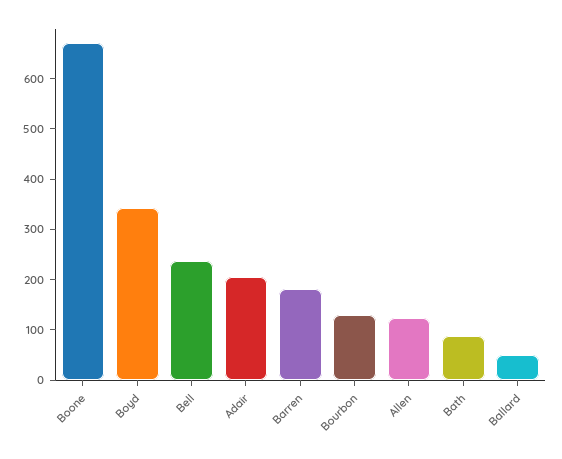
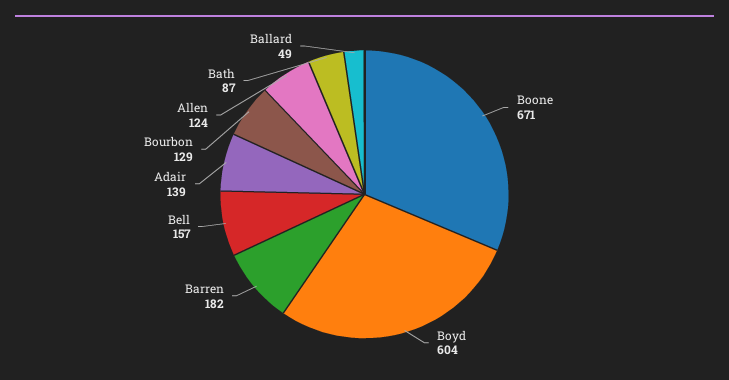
  {
    "Boone": 671,
-   "Boyd": 340,
+   "Boyd": 604,
-   "Bell": 240,
+   "Bell": 157,
-   "Adair": 200,
+   "Adair": 139,
    "Barren": 182,
    "Bourbon": 129,
    "Allen": 124,
    "Bath": 87,
    "Ballard": 49
  }

